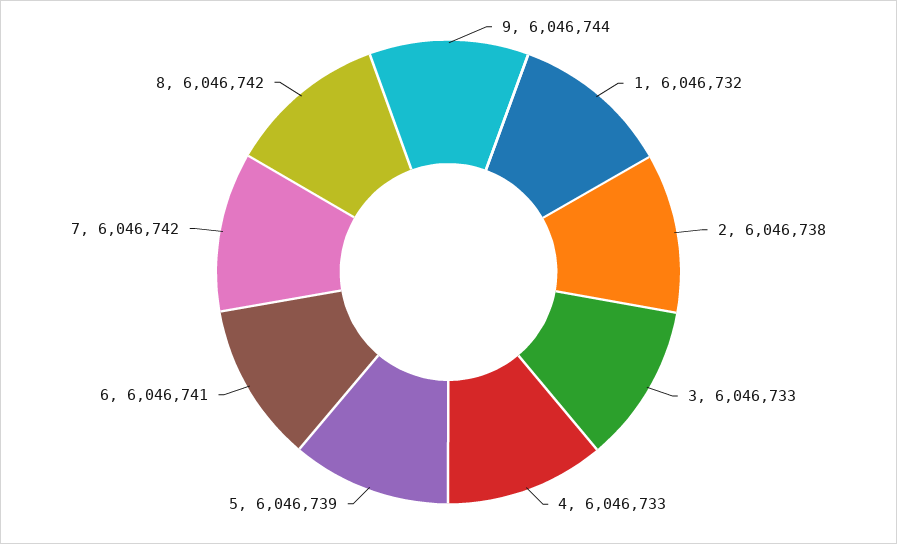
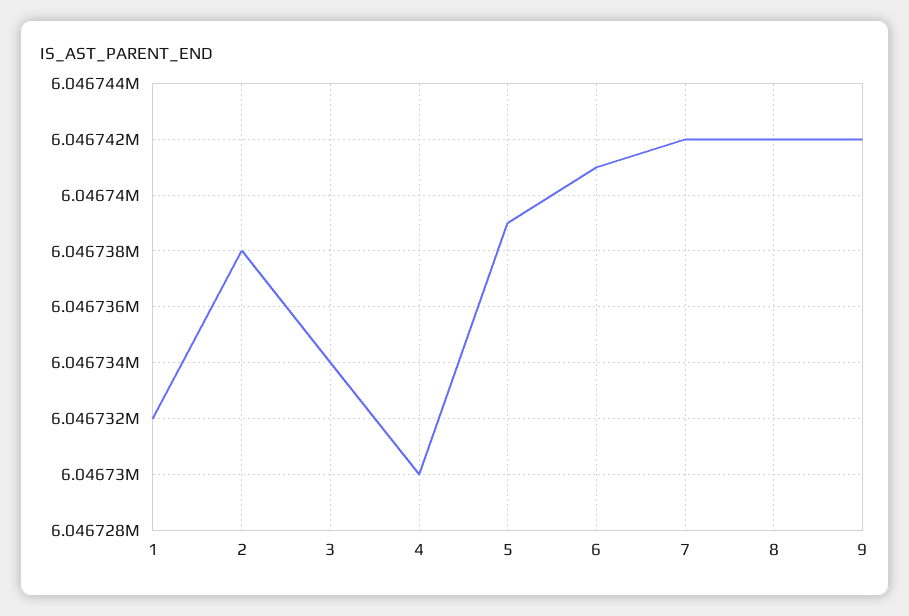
  {
-   "9": 6046744,
+   "9": 6046742,
    "1": 6046732,
    "2": 6046738,
-   "3": 6046733,
+   "3": 6046734,
-   "4": 6046733,
+   "4": 6046730,
    "5": 6046739,
    "6": 6046741,
    "7": 6046742,
    "8": 6046742
  }

